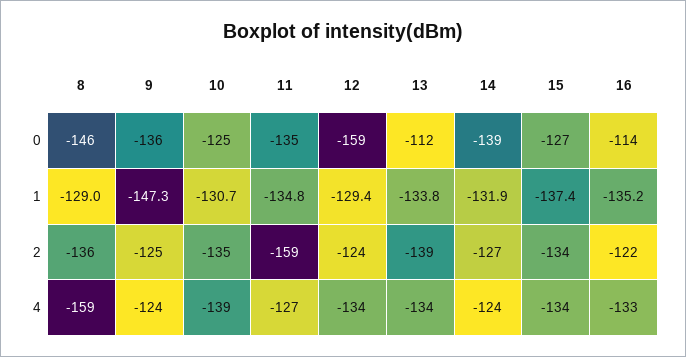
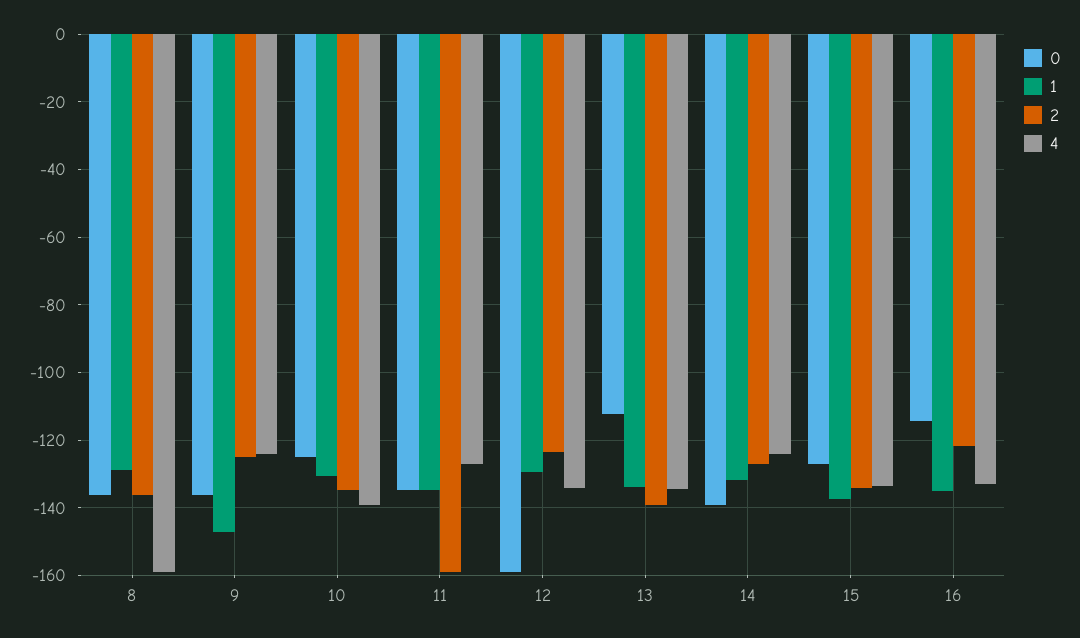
  {
    "0": {
-     "8": -146,
+     "8": -136,
      "9": -136,
      "10": -125,
      "11": -135,
      "12": -159,
      "13": -112,
      "14": -139,
      "15": -127,
      "16": -114
    },
    "1": {
      "8": -129,
      "9": -147.3,
      "10": -130.7,
      "11": -134.8,
      "12": -129.4,
      "13": -133.8,
      "14": -131.9,
      "15": -137.4,
      "16": -135.2
    },
    "2": {
      "8": -136,
      "9": -125,
      "10": -135,
      "11": -159,
      "12": -124,
      "13": -139,
      "14": -127,
      "15": -134,
      "16": -122
    },
    "4": {
      "8": -159,
      "9": -124,
      "10": -139,
      "11": -127,
      "12": -134,
      "13": -134,
      "14": -124,
      "15": -134,
      "16": -133
    }
  }

